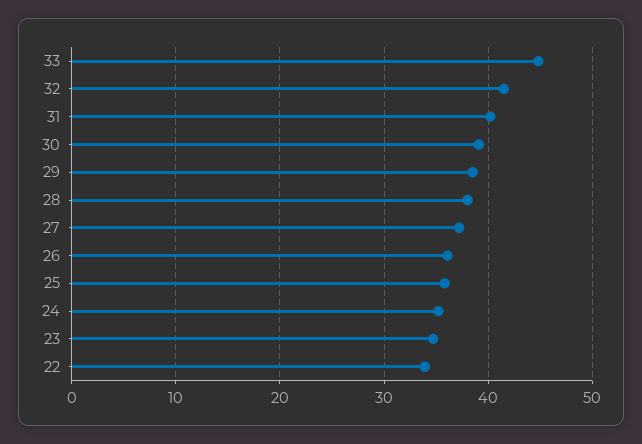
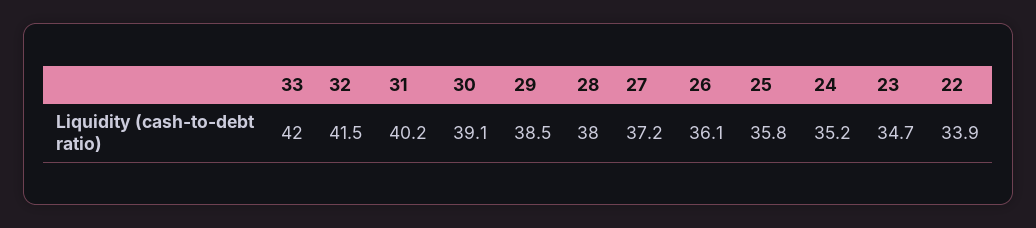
  {
-   "33": 45,
+   "33": 42,
    "32": 41.5,
    "31": 40.2,
    "30": 39.1,
    "29": 38.5,
    "28": 38,
    "27": 37.2,
    "26": 36.1,
    "25": 35.8,
    "24": 35.2,
    "23": 34.7,
    "22": 33.9
  }

